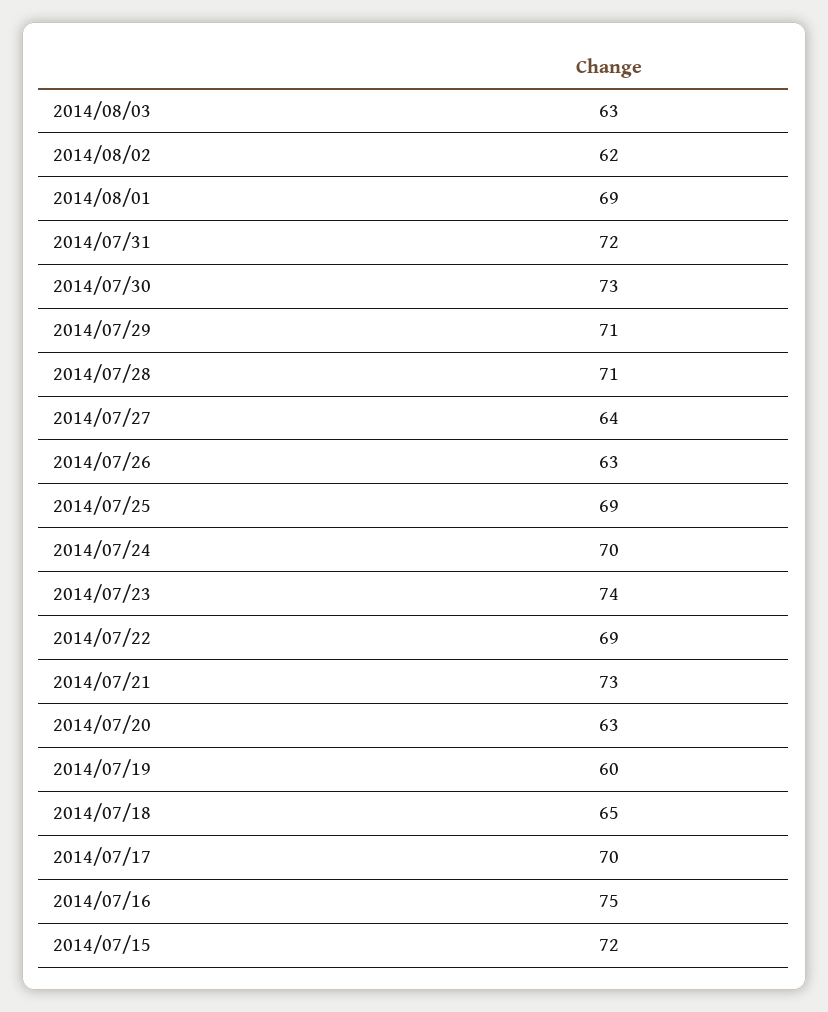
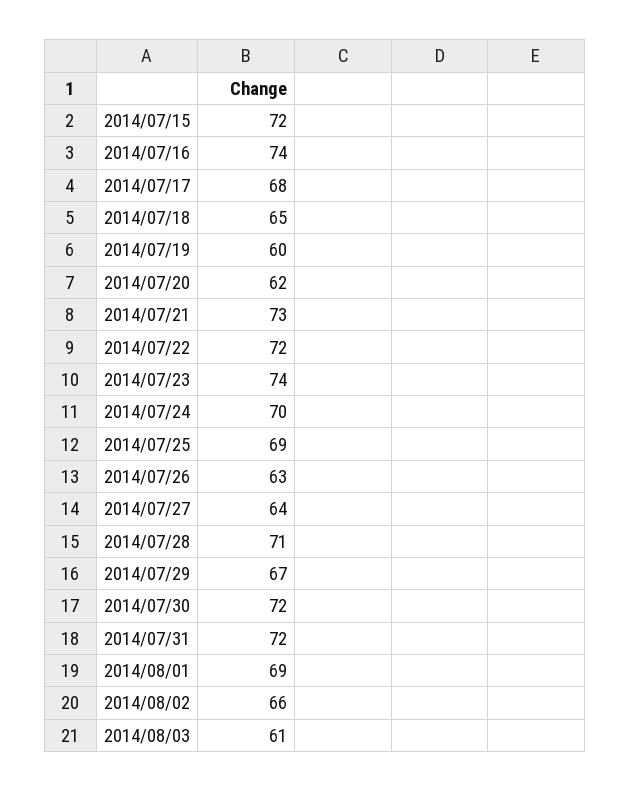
  {
-   "2014/08/03": 63,
+   "2014/08/03": 61,
-   "2014/08/02": 62,
+   "2014/08/02": 66,
    "2014/08/01": 69,
    "2014/07/31": 72,
-   "2014/07/30": 73,
+   "2014/07/30": 72,
-   "2014/07/29": 71,
+   "2014/07/29": 67,
    "2014/07/28": 71,
    "2014/07/27": 64,
    "2014/07/26": 63,
    "2014/07/25": 69,
    "2014/07/24": 70,
    "2014/07/23": 74,
-   "2014/07/22": 69,
+   "2014/07/22": 72,
    "2014/07/21": 73,
-   "2014/07/20": 63,
+   "2014/07/20": 62,
    "2014/07/19": 60,
    "2014/07/18": 65,
-   "2014/07/17": 70,
+   "2014/07/17": 68,
-   "2014/07/16": 75,
+   "2014/07/16": 74,
    "2014/07/15": 72
  }

